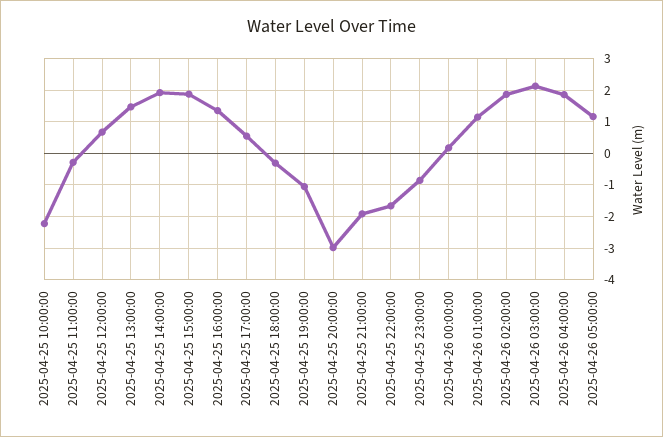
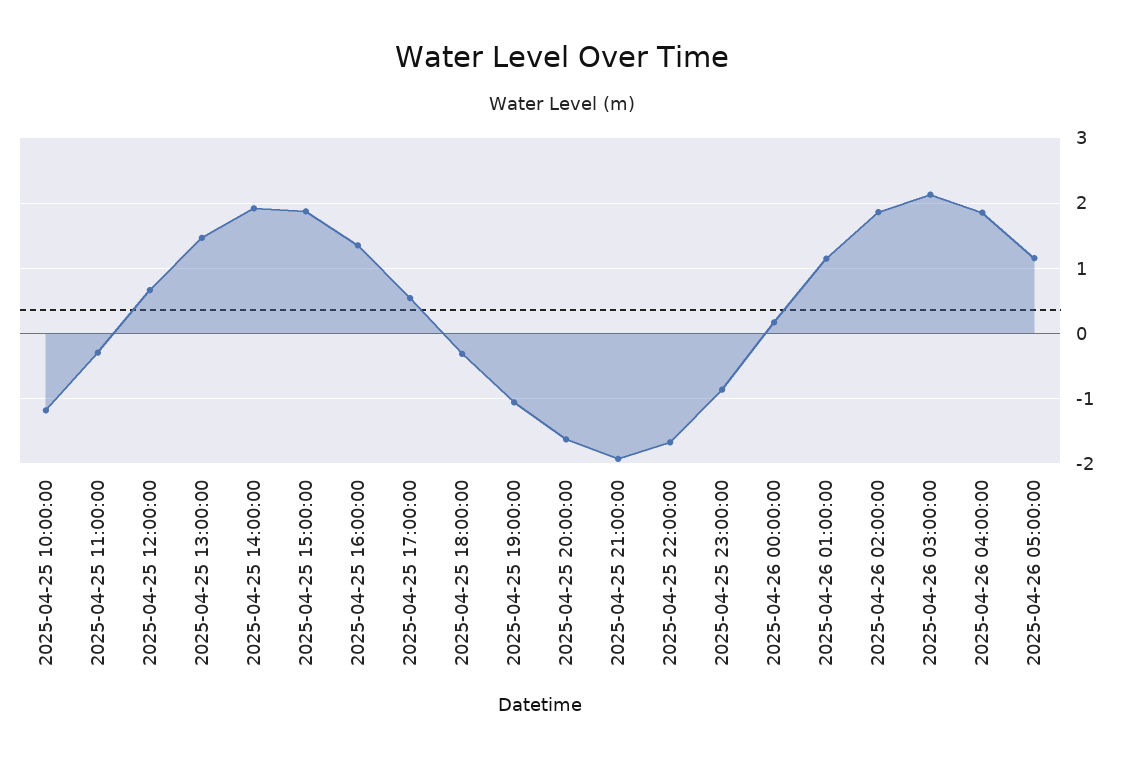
  {
-   "2025-04-25 10:00:00": -2.2,
+   "2025-04-25 10:00:00": -1.2,
    "2025-04-25 11:00:00": -0.3,
    "2025-04-25 12:00:00": 0.7,
    "2025-04-25 13:00:00": 1.5,
    "2025-04-25 14:00:00": 1.9,
    "2025-04-25 15:00:00": 1.9,
    "2025-04-25 16:00:00": 1.4,
    "2025-04-25 17:00:00": 0.5,
    "2025-04-25 18:00:00": -0.3,
    "2025-04-25 19:00:00": -1.1,
-   "2025-04-25 20:00:00": -3,
+   "2025-04-25 20:00:00": -1.6,
    "2025-04-25 21:00:00": -1.9,
    "2025-04-25 22:00:00": -1.7,
    "2025-04-25 23:00:00": -0.9,
    "2025-04-26 00:00:00": 0.2,
    "2025-04-26 01:00:00": 1.1,
    "2025-04-26 02:00:00": 1.9,
    "2025-04-26 03:00:00": 2.1,
    "2025-04-26 04:00:00": 1.9,
    "2025-04-26 05:00:00": 1.2
  }

